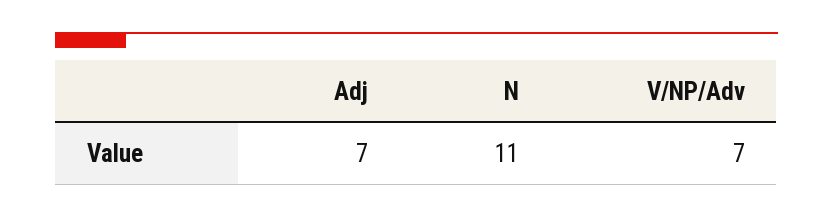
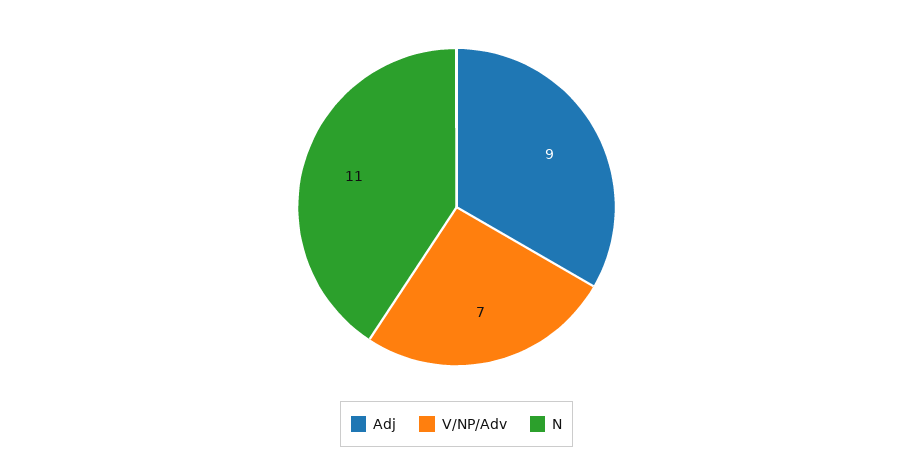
  {
-   "Adj": 7,
+   "Adj": 9,
    "N": 11,
    "V/NP/Adv": 7
  }

